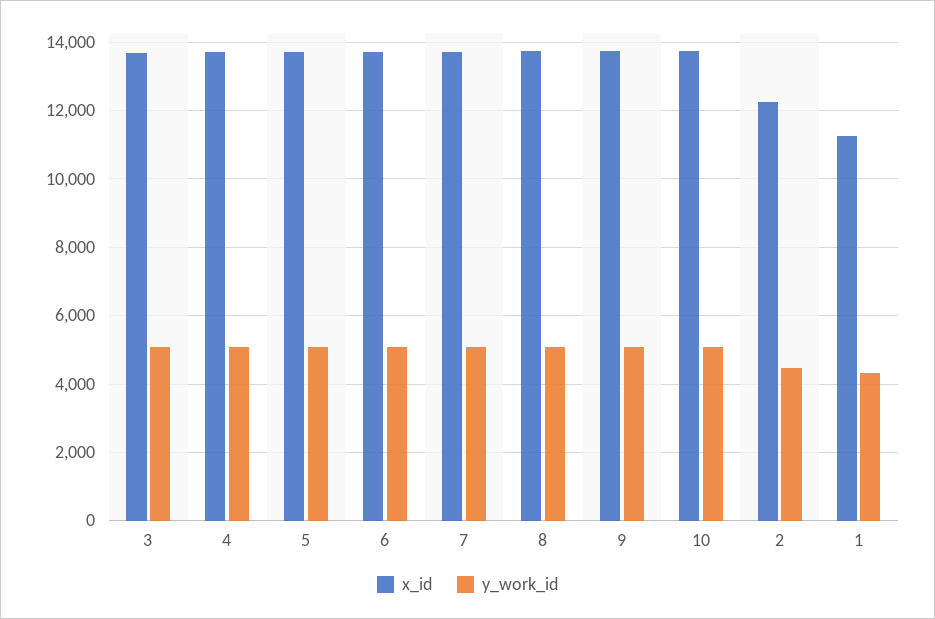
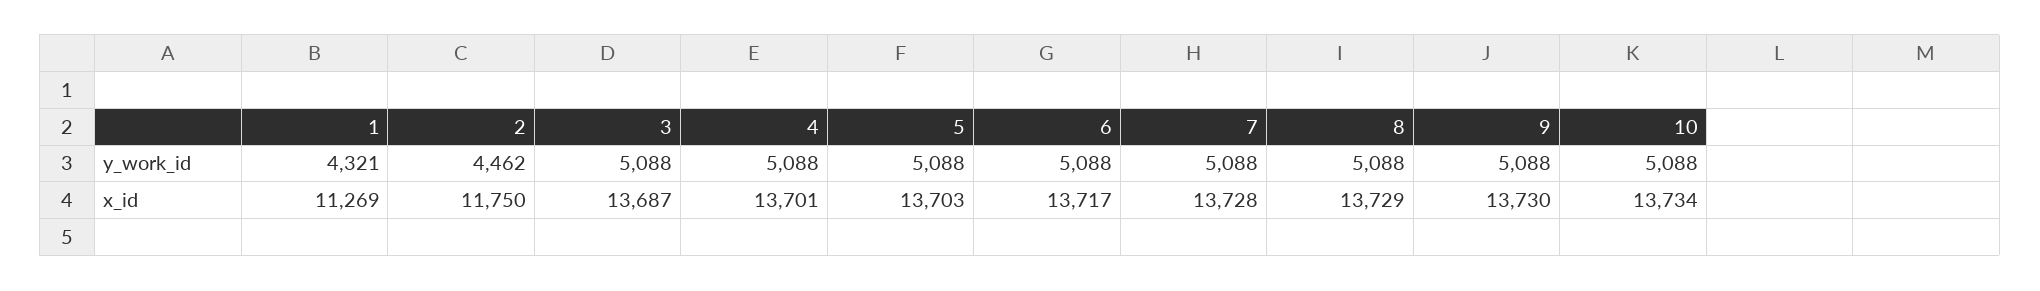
  {
    "x_id": {
      "3": 13687,
      "4": 13701,
      "5": 13703,
      "6": 13717,
      "7": 13728,
      "8": 13729,
      "9": 13730,
      "10": 13734,
-     "2": 12200,
+     "2": 11750,
      "1": 11269
    },
    "y_work_id": {
      "3": 5088,
      "4": 5088,
      "5": 5088,
      "6": 5088,
      "7": 5088,
      "8": 5088,
      "9": 5088,
      "10": 5088,
      "2": 4462,
      "1": 4321
    }
  }

